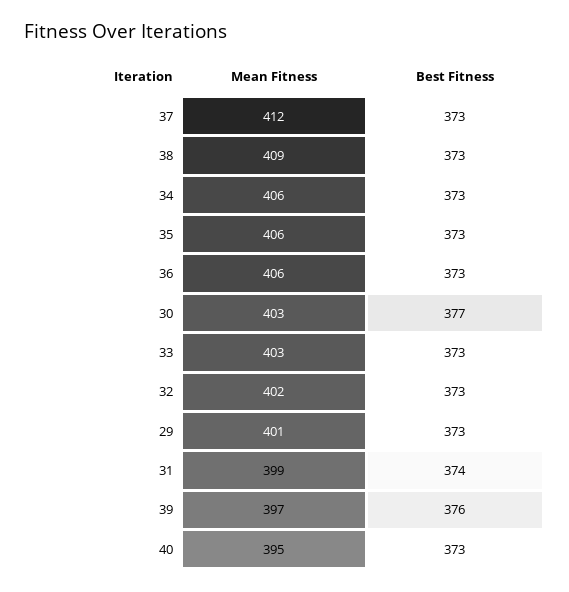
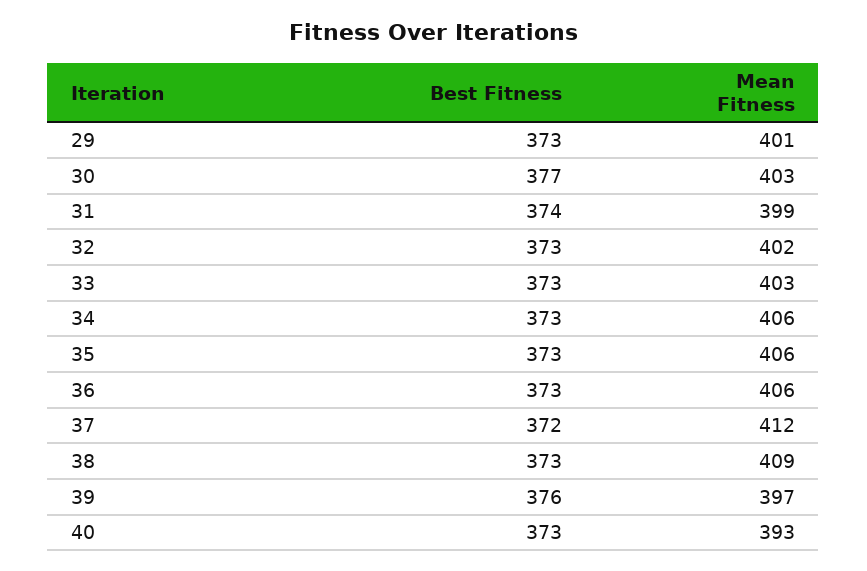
  {
    "Mean Fitness": {
      "37": 412,
      "38": 409,
      "34": 406,
      "35": 406,
      "36": 406,
      "30": 403,
      "33": 403,
      "32": 402,
      "29": 401,
      "31": 399,
      "39": 397,
-     "40": 395
+     "40": 393
    },
    "Best Fitness": {
-     "37": 373,
+     "37": 372,
      "38": 373,
      "34": 373,
      "35": 373,
      "36": 373,
      "30": 377,
      "33": 373,
      "32": 373,
      "29": 373,
      "31": 374,
      "39": 376,
      "40": 373
    }
  }

